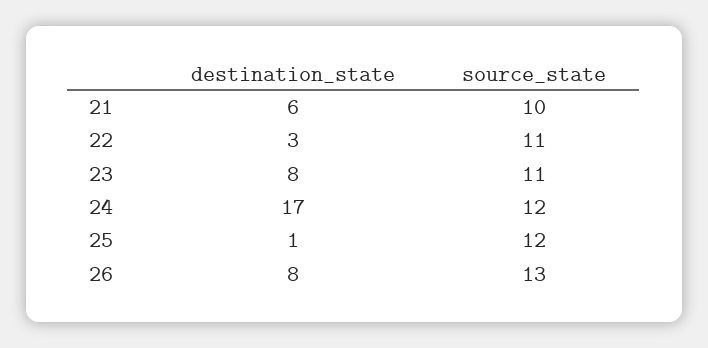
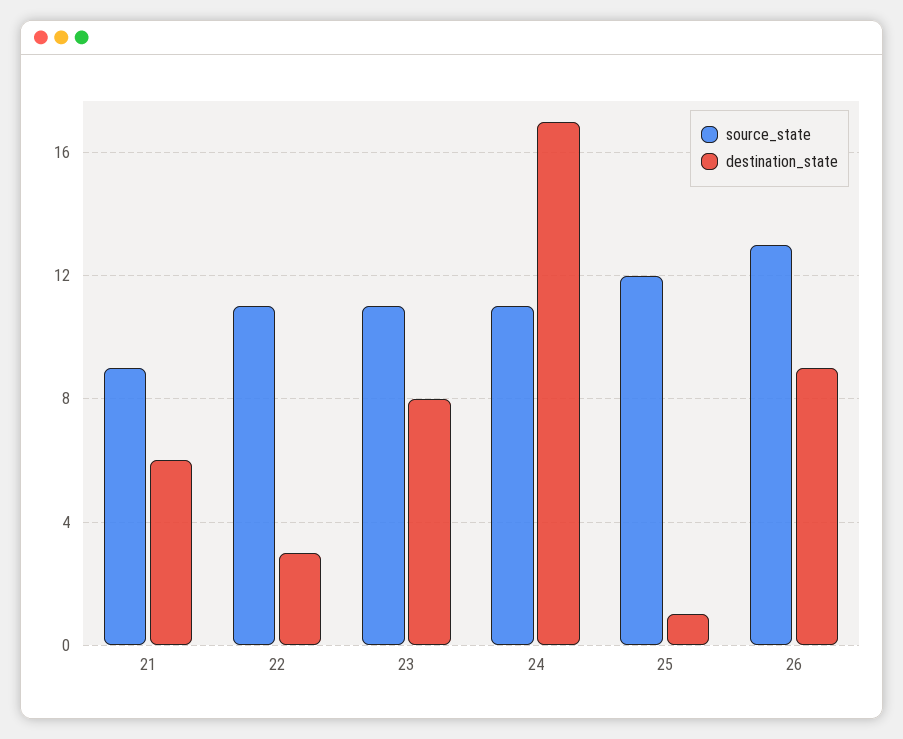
  {
    "destination_state": {
      "21": 6,
      "22": 3,
      "23": 8,
      "24": 17,
      "25": 1,
-     "26": 8
+     "26": 9
    },
    "source_state": {
-     "21": 10,
+     "21": 9,
      "22": 11,
      "23": 11,
-     "24": 12,
+     "24": 11,
      "25": 12,
      "26": 13
    }
  }

